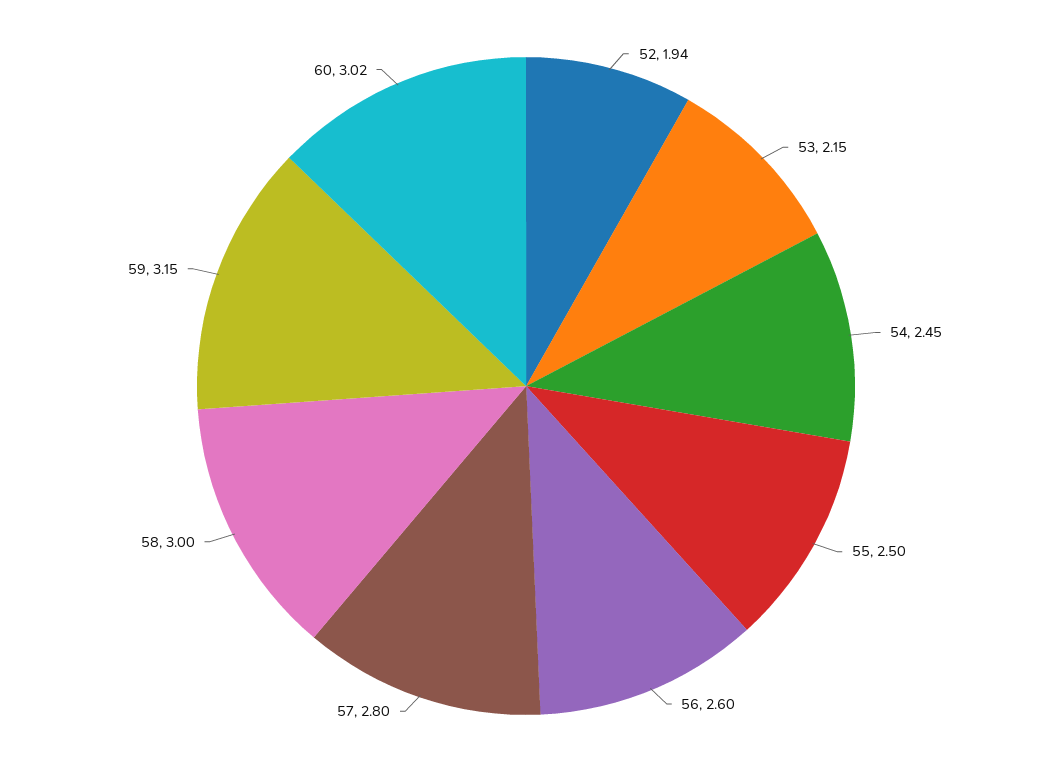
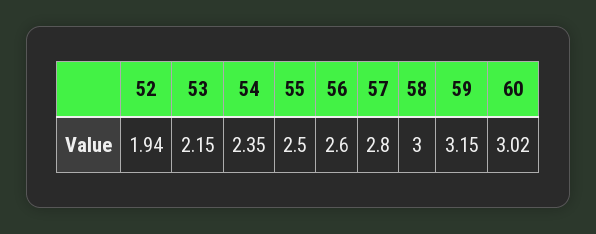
  {
    "52": 1.94,
    "53": 2.15,
-   "54": 2.45,
+   "54": 2.35,
    "55": 2.5,
    "56": 2.6,
    "57": 2.8,
    "58": 3,
    "59": 3.15,
    "60": 3.02
  }

